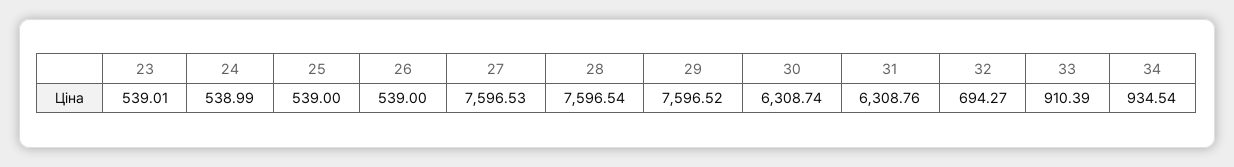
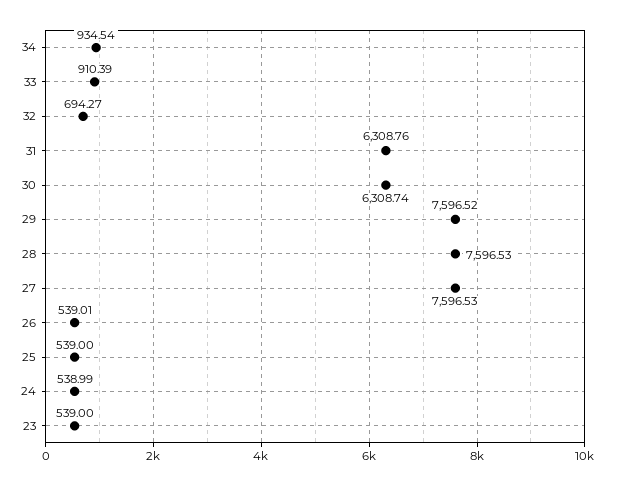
  {
-   "23": 539.01,
+   "23": 539,
    "24": 538.99,
    "25": 539,
-   "26": 539,
+   "26": 539.01,
    "27": 7596.53,
-   "28": 7596.54,
+   "28": 7596.53,
    "29": 7596.52,
    "30": 6308.74,
    "31": 6308.76,
    "32": 694.27,
    "33": 910.39,
    "34": 934.54
  }

